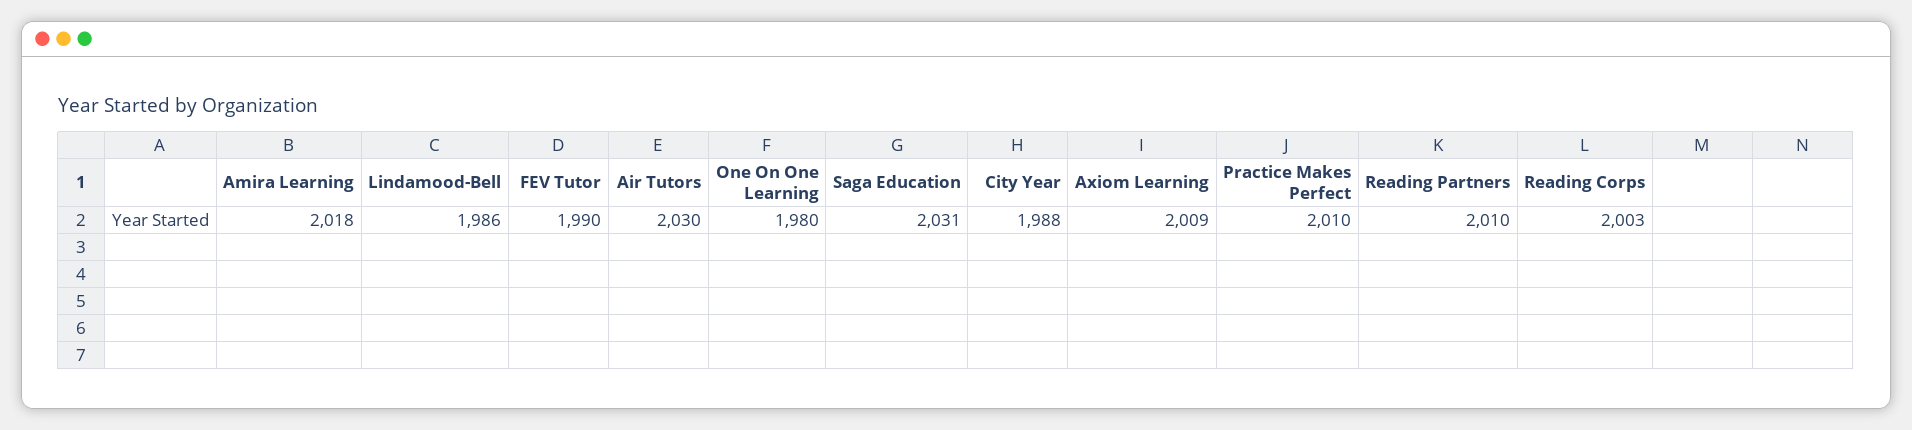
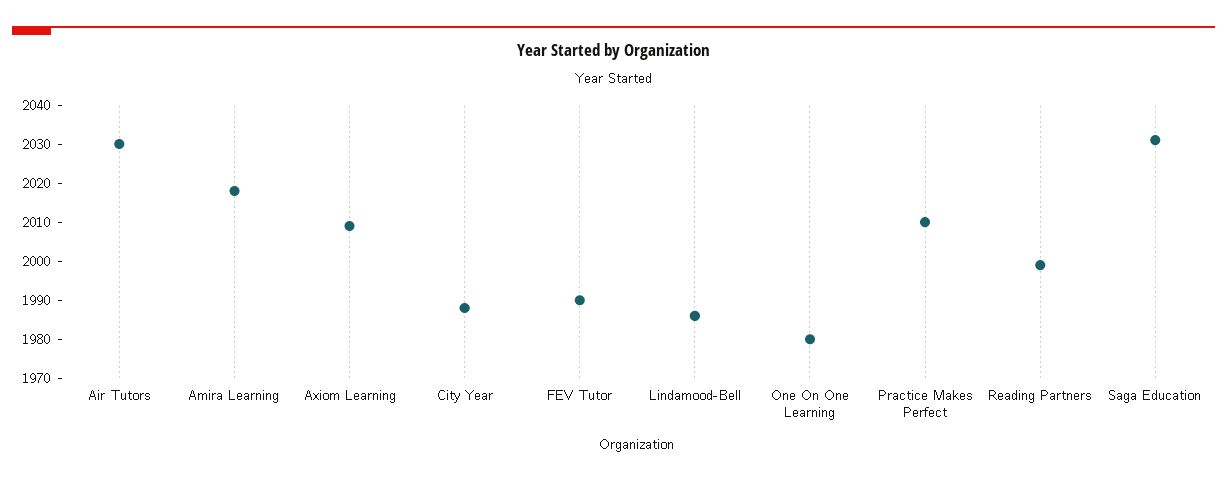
  {
    "Amira Learning": 2018,
    "Lindamood-Bell": 1986,
    "FEV Tutor": 1990,
    "Air Tutors": 2030,
    "One On One Learning": 1980,
    "Saga Education": 2031,
    "City Year": 1988,
    "Axiom Learning": 2009,
    "Practice Makes Perfect": 2010,
-   "Reading Partners": 2010,
+   "Reading Partners": 2000
-   "Reading Corps": 2003
  }

